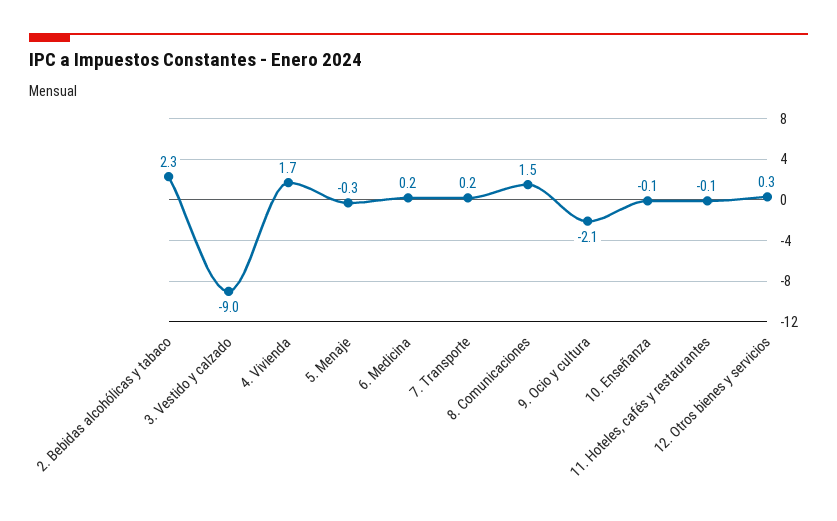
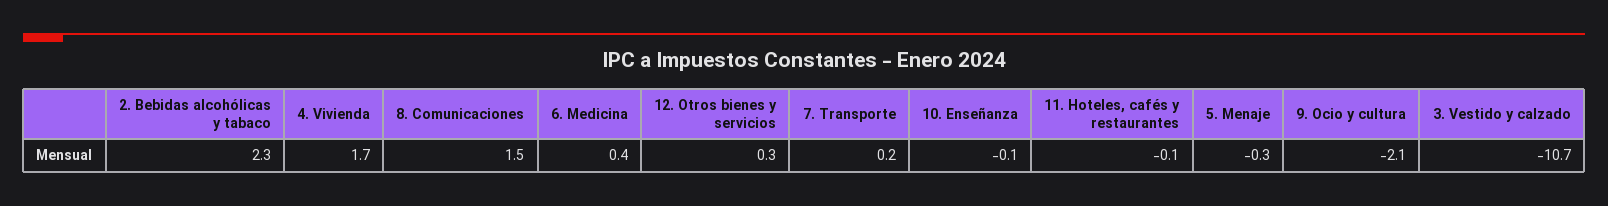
  {
    "2. Bebidas alcohólicas y tabaco": 2.3,
-   "3. Vestido y calzado": -9,
+   "3. Vestido y calzado": -10.7,
    "4. Vivienda": 1.7,
    "5. Menaje": -0.3,
-   "6. Medicina": 0.2,
+   "6. Medicina": 0.4,
    "7. Transporte": 0.2,
    "8. Comunicaciones": 1.5,
    "9. Ocio y cultura": -2.1,
    "10. Enseñanza": -0.1,
    "11. Hoteles, cafés y restaurantes": -0.1,
    "12. Otros bienes y servicios": 0.3
  }

